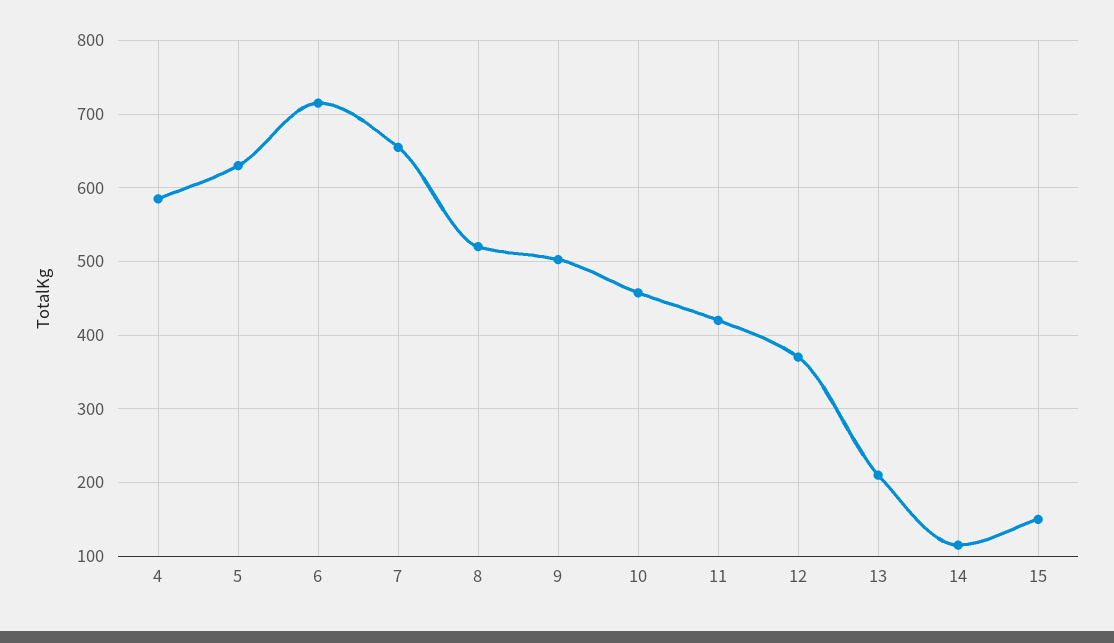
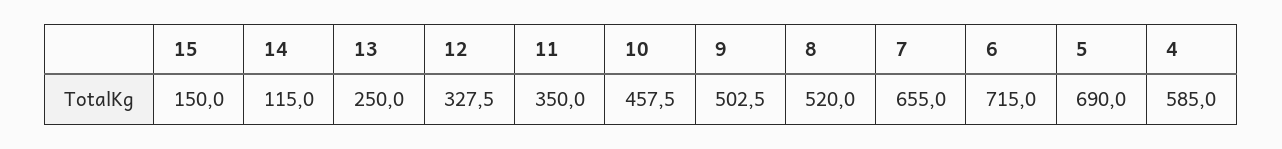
  {
    "4": 585,
-   "5": 630,
+   "5": 690,
    "6": 715,
    "7": 655,
    "8": 520,
    "9": 502.5,
    "10": 457.5,
-   "11": 420,
+   "11": 350,
-   "12": 370,
+   "12": 327.5,
-   "13": 210,
+   "13": 250,
    "14": 115,
    "15": 150
  }

